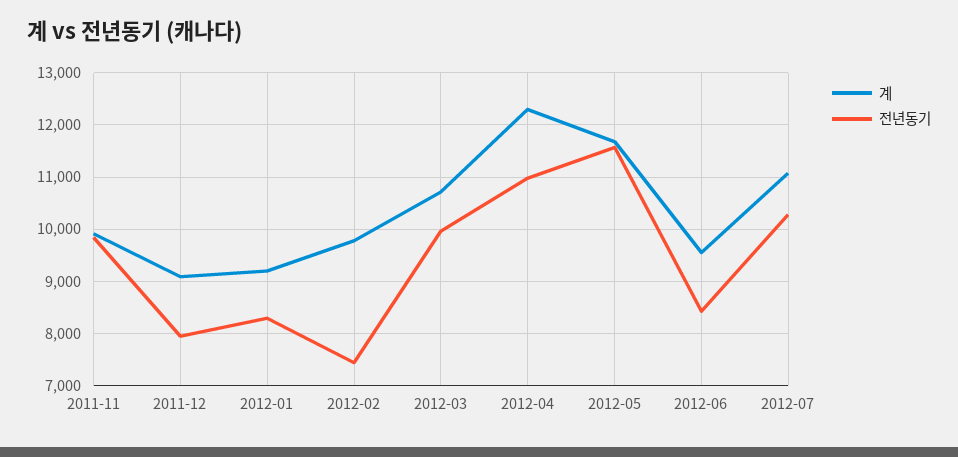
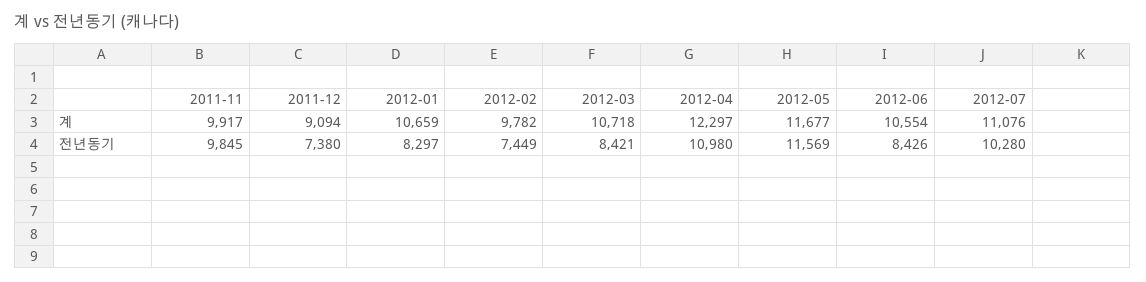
  {
    "계": {
      "2011-11": 9917,
      "2011-12": 9094,
-     "2012-01": 9200,
+     "2012-01": 10659,
      "2012-02": 9782,
      "2012-03": 10718,
      "2012-04": 12297,
      "2012-05": 11677,
-     "2012-06": 9600,
+     "2012-06": 10554,
      "2012-07": 11076
    },
    "전년동기": {
      "2011-11": 9845,
-     "2011-12": 8000,
+     "2011-12": 7380,
      "2012-01": 8297,
      "2012-02": 7449,
-     "2012-03": 10000,
+     "2012-03": 8421,
      "2012-04": 10980,
      "2012-05": 11569,
      "2012-06": 8426,
      "2012-07": 10280
    }
  }

